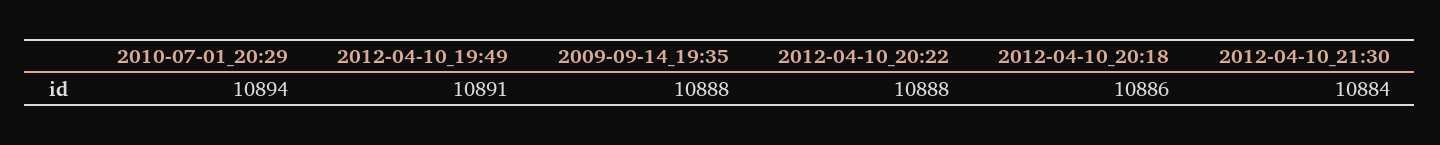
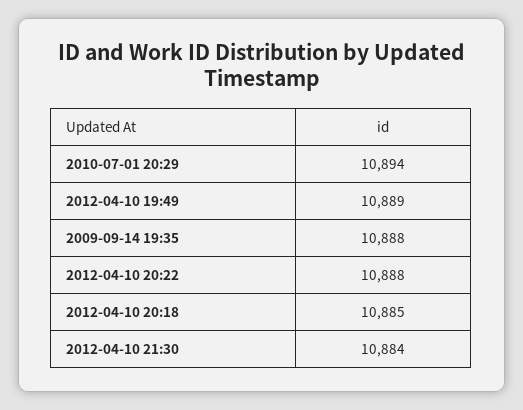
  {
    "2010-07-01_20:29": 10894,
-   "2012-04-10_19:49": 10891,
+   "2012-04-10_19:49": 10889,
    "2009-09-14_19:35": 10888,
    "2012-04-10_20:22": 10888,
-   "2012-04-10_20:18": 10886,
+   "2012-04-10_20:18": 10885,
    "2012-04-10_21:30": 10884
  }

